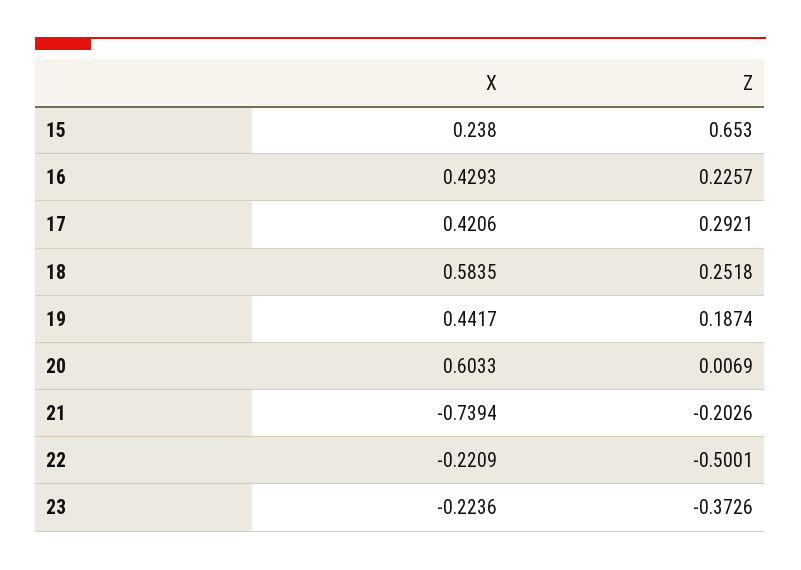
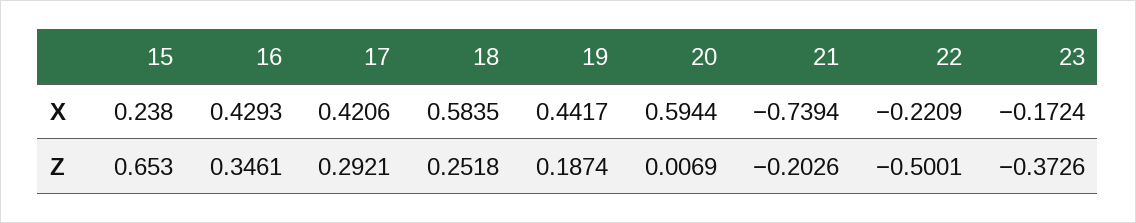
  {
    "X": {
      "15": 0.238,
      "16": 0.4293,
      "17": 0.4206,
      "18": 0.5835,
      "19": 0.4417,
-     "20": 0.6033,
+     "20": 0.5944,
      "21": -0.7394,
      "22": -0.2209,
-     "23": -0.2236
+     "23": -0.1724
    },
    "Z": {
      "15": 0.653,
-     "16": 0.2257,
+     "16": 0.3461,
      "17": 0.2921,
      "18": 0.2518,
      "19": 0.1874,
      "20": 0.0069,
      "21": -0.2026,
      "22": -0.5001,
      "23": -0.3726
    }
  }

